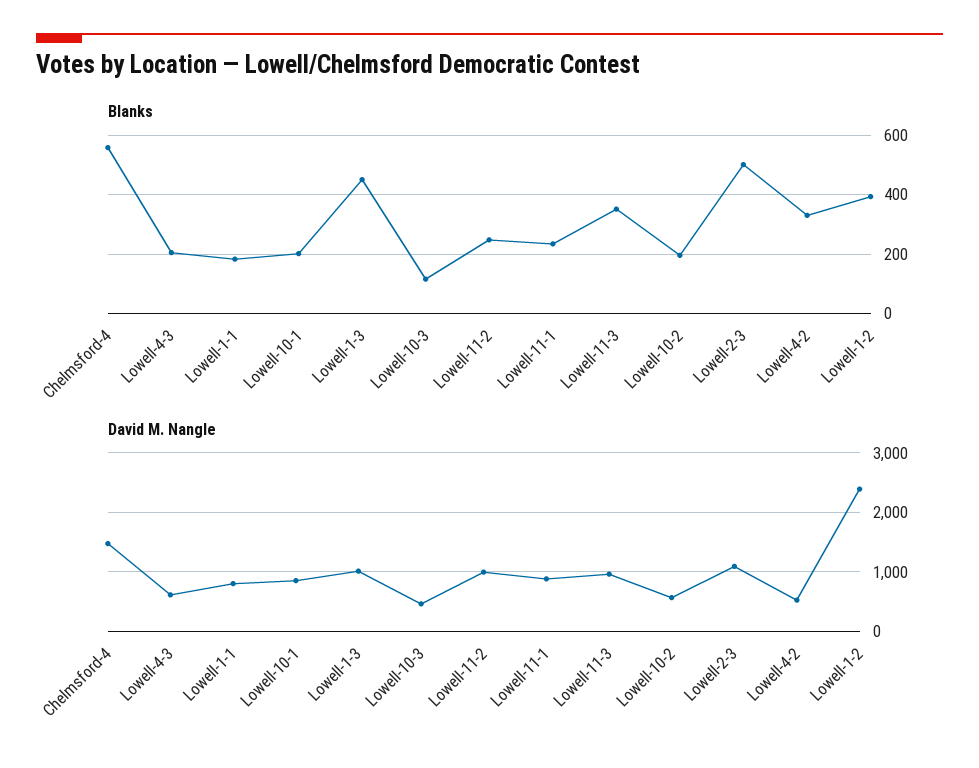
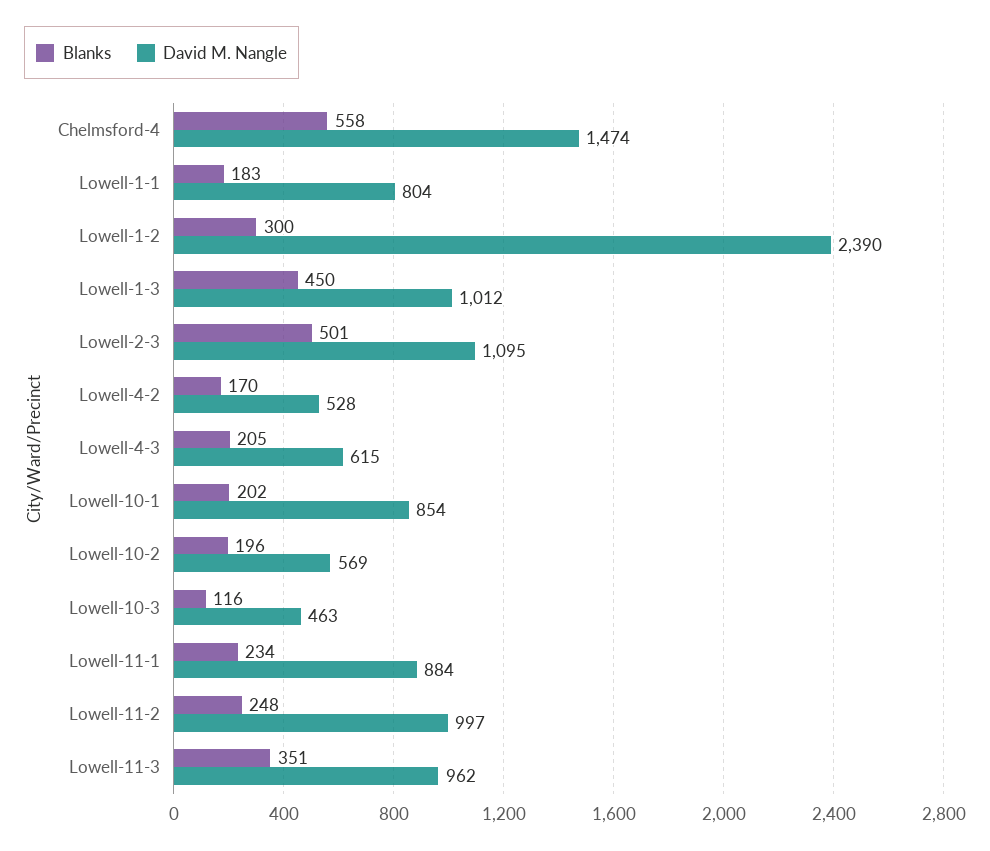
  {
    "Blanks": {
      "Chelmsford-4": 558,
      "Lowell-4-3": 205,
      "Lowell-1-1": 183,
      "Lowell-10-1": 202,
      "Lowell-1-3": 450,
      "Lowell-10-3": 116,
      "Lowell-11-2": 248,
      "Lowell-11-1": 234,
      "Lowell-11-3": 351,
      "Lowell-10-2": 196,
      "Lowell-2-3": 501,
-     "Lowell-4-2": 325,
+     "Lowell-4-2": 170,
-     "Lowell-1-2": 400
+     "Lowell-1-2": 300
    },
    "David M. Nangle": {
      "Chelmsford-4": 1474,
      "Lowell-4-3": 615,
      "Lowell-1-1": 804,
      "Lowell-10-1": 854,
      "Lowell-1-3": 1012,
      "Lowell-10-3": 463,
      "Lowell-11-2": 997,
      "Lowell-11-1": 884,
      "Lowell-11-3": 962,
      "Lowell-10-2": 569,
      "Lowell-2-3": 1095,
      "Lowell-4-2": 528,
      "Lowell-1-2": 2390
    }
  }

